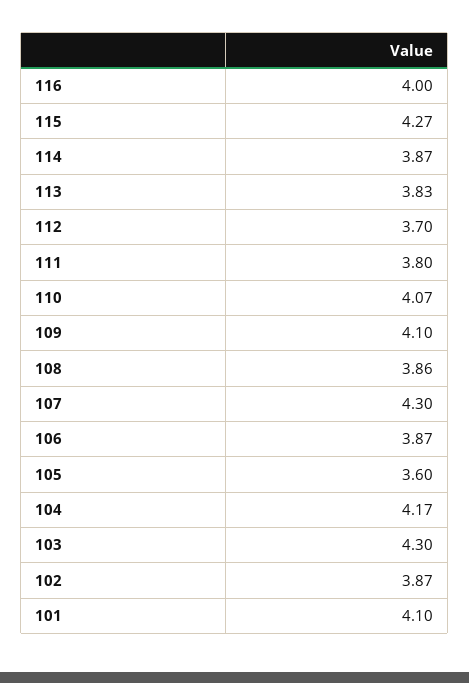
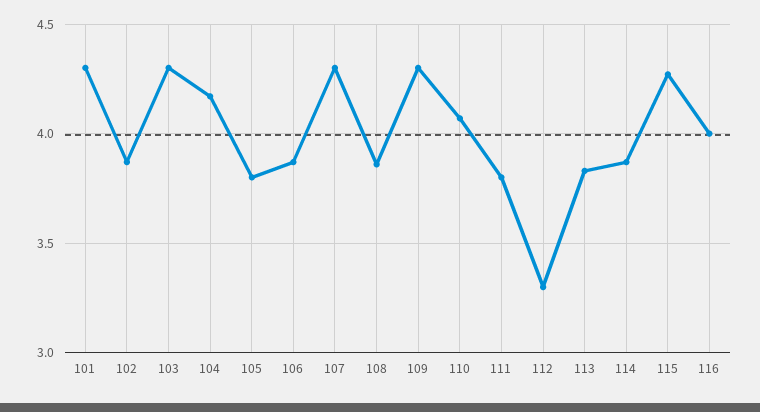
  {
    "116": 4,
    "115": 4.27,
    "114": 3.87,
    "113": 3.83,
-   "112": 3.7,
+   "112": 3.3,
    "111": 3.8,
    "110": 4.07,
-   "109": 4.1,
+   "109": 4.3,
    "108": 3.86,
    "107": 4.3,
    "106": 3.87,
-   "105": 3.6,
+   "105": 3.8,
    "104": 4.17,
    "103": 4.3,
    "102": 3.87,
-   "101": 4.1
+   "101": 4.3
  }

